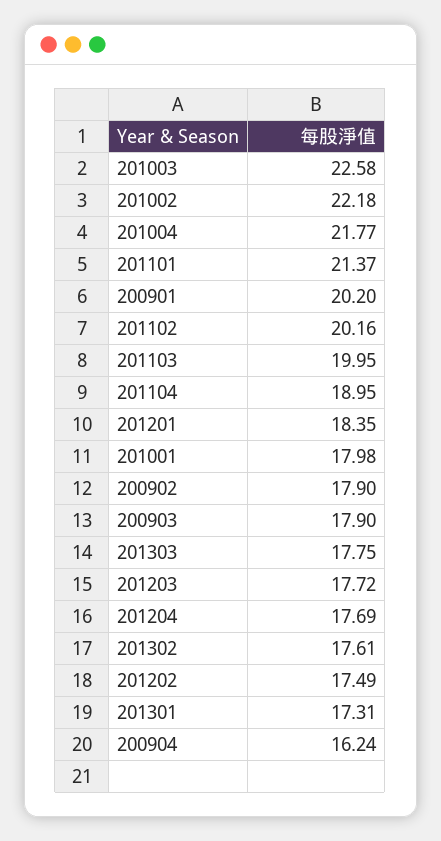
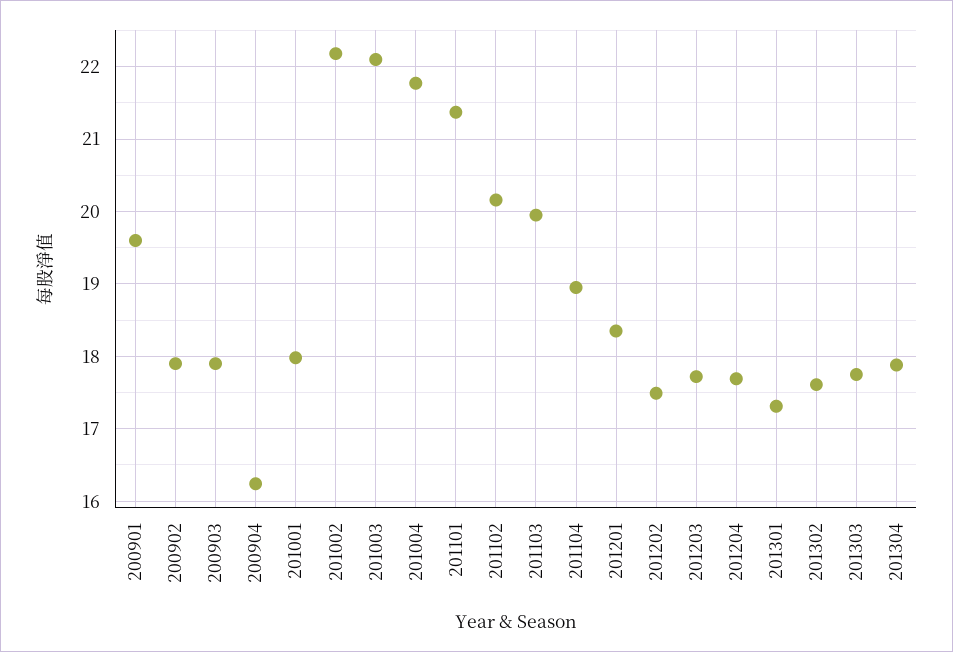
  {
-   "201003": 22.58,
+   "201003": 22.1,
    "201002": 22.18,
    "201004": 21.77,
    "201101": 21.37,
-   "200901": 20.2,
+   "200901": 19.6,
    "201102": 20.16,
    "201103": 19.95,
    "201104": 18.95,
    "201201": 18.35,
    "201001": 17.98,
    "200902": 17.9,
    "200903": 17.9,
    "201303": 17.75,
    "201203": 17.72,
    "201204": 17.69,
    "201302": 17.61,
    "201202": 17.49,
    "201301": 17.31,
-   "200904": 16.24
+   "200904": 16.24,
+   "201304": 17.9
  }

